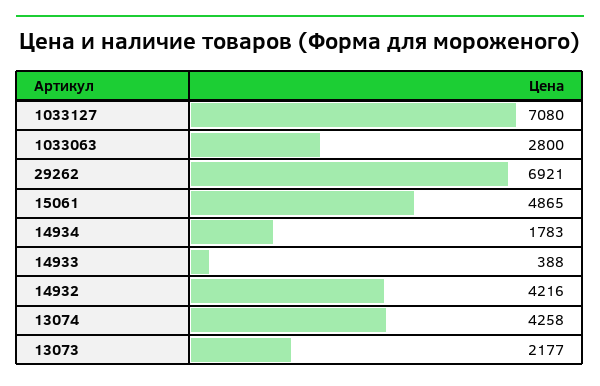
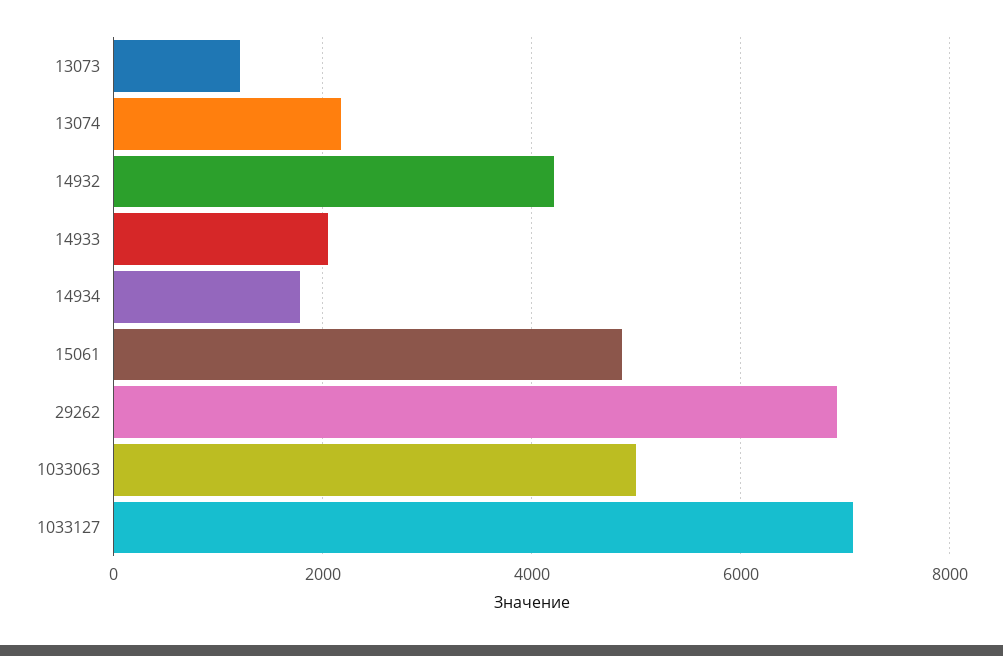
  {
    "1033127": 7080,
-   "1033063": 2800,
+   "1033063": 5000,
    "29262": 6921,
    "15061": 4865,
    "14934": 1783,
-   "14933": 388,
+   "14933": 2000,
    "14932": 4216,
-   "13074": 4258,
+   "13074": 2200,
-   "13073": 2177
+   "13073": 1200
  }

